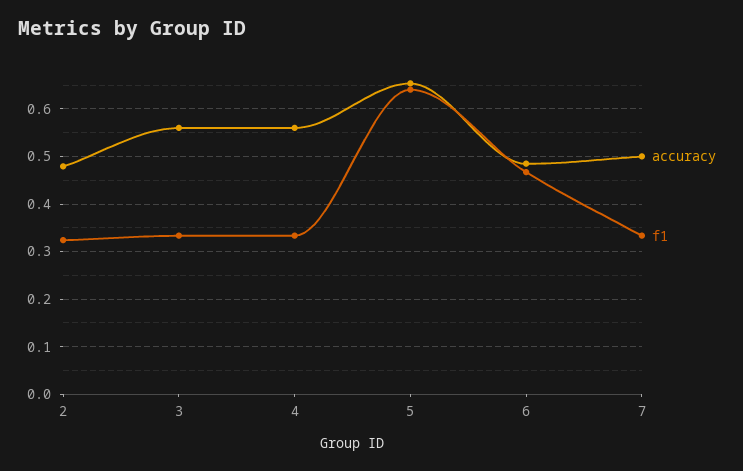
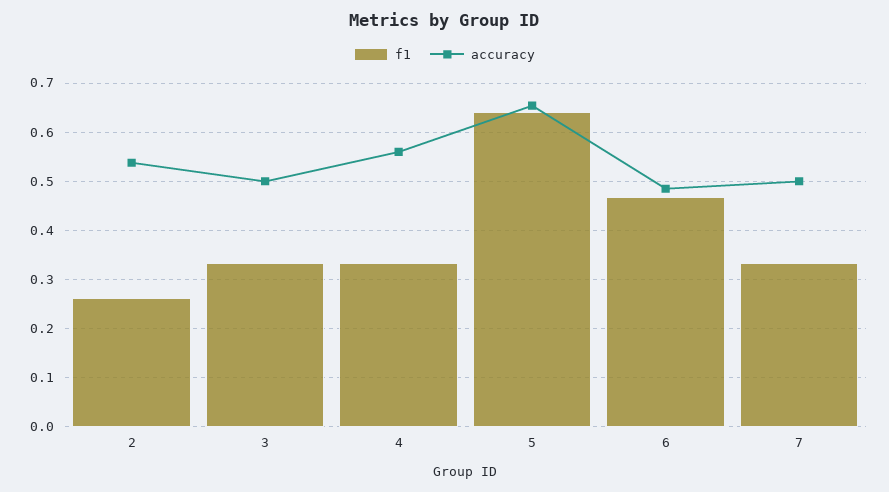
  {
    "accuracy": {
-     "2": 0.48,
+     "2": 0.54,
-     "3": 0.56,
+     "3": 0.5,
      "4": 0.56,
      "5": 0.66,
      "6": 0.48,
      "7": 0.5
    },
    "f1": {
-     "2": 0.32,
+     "2": 0.26,
      "3": 0.34,
      "4": 0.34,
      "5": 0.64,
      "6": 0.46,
      "7": 0.34
    }
  }

